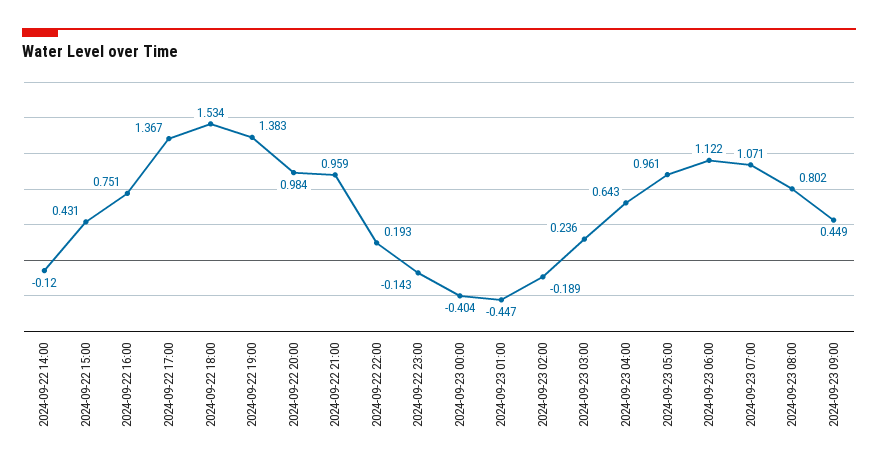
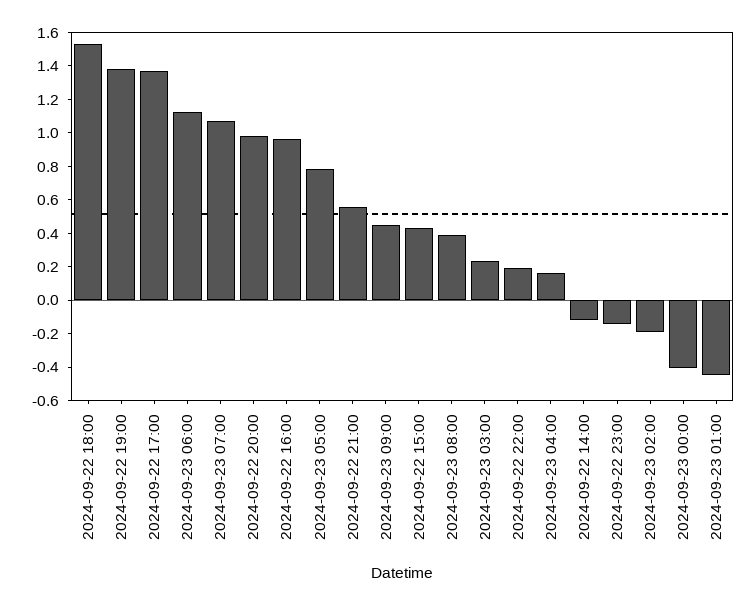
  {
    "2024-09-22 14:00": -0.12,
    "2024-09-22 15:00": 0.431,
-   "2024-09-22 16:00": 0.751,
+   "2024-09-22 16:00": 0.95,
    "2024-09-22 17:00": 1.367,
    "2024-09-22 18:00": 1.534,
    "2024-09-22 19:00": 1.383,
    "2024-09-22 20:00": 0.984,
-   "2024-09-22 21:00": 0.959,
+   "2024-09-22 21:00": 0.55,
    "2024-09-22 22:00": 0.193,
    "2024-09-22 23:00": -0.143,
    "2024-09-23 00:00": -0.404,
    "2024-09-23 01:00": -0.447,
    "2024-09-23 02:00": -0.189,
    "2024-09-23 03:00": 0.236,
-   "2024-09-23 04:00": 0.643,
+   "2024-09-23 04:00": 0.15,
-   "2024-09-23 05:00": 0.961,
+   "2024-09-23 05:00": 0.8,
    "2024-09-23 06:00": 1.122,
    "2024-09-23 07:00": 1.071,
-   "2024-09-23 08:00": 0.802,
+   "2024-09-23 08:00": 0.4,
    "2024-09-23 09:00": 0.449
  }

